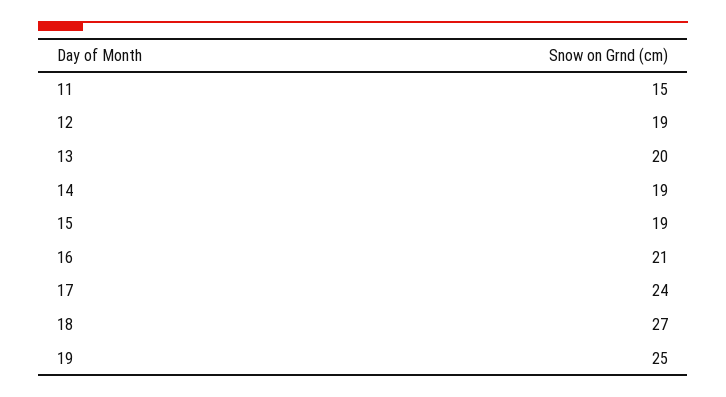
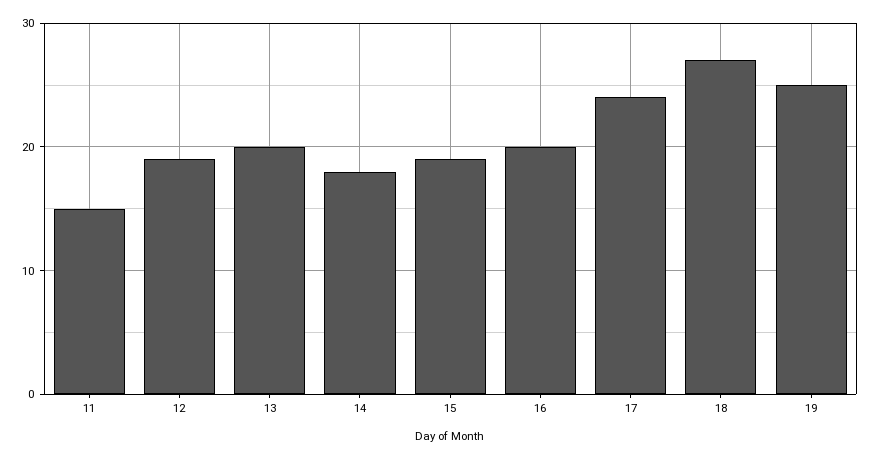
  {
    "11": 15,
    "12": 19,
    "13": 20,
-   "14": 19,
+   "14": 18,
    "15": 19,
-   "16": 21,
+   "16": 20,
    "17": 24,
    "18": 27,
    "19": 25
  }

